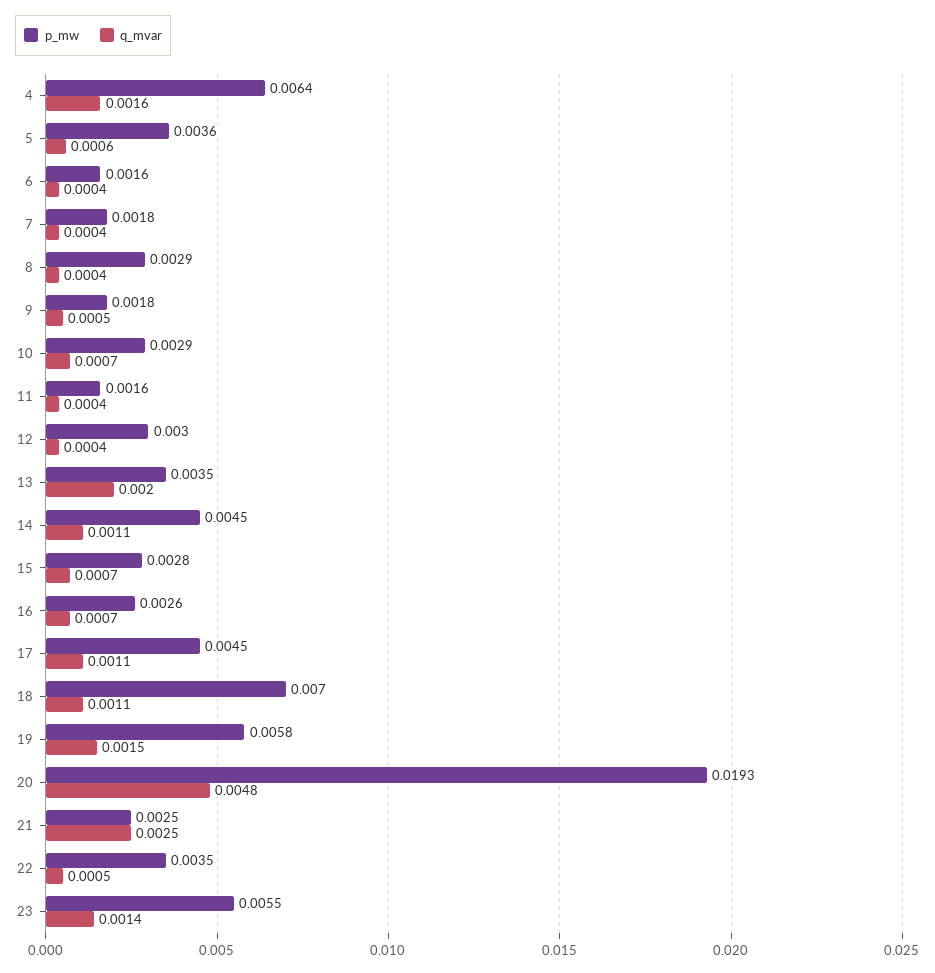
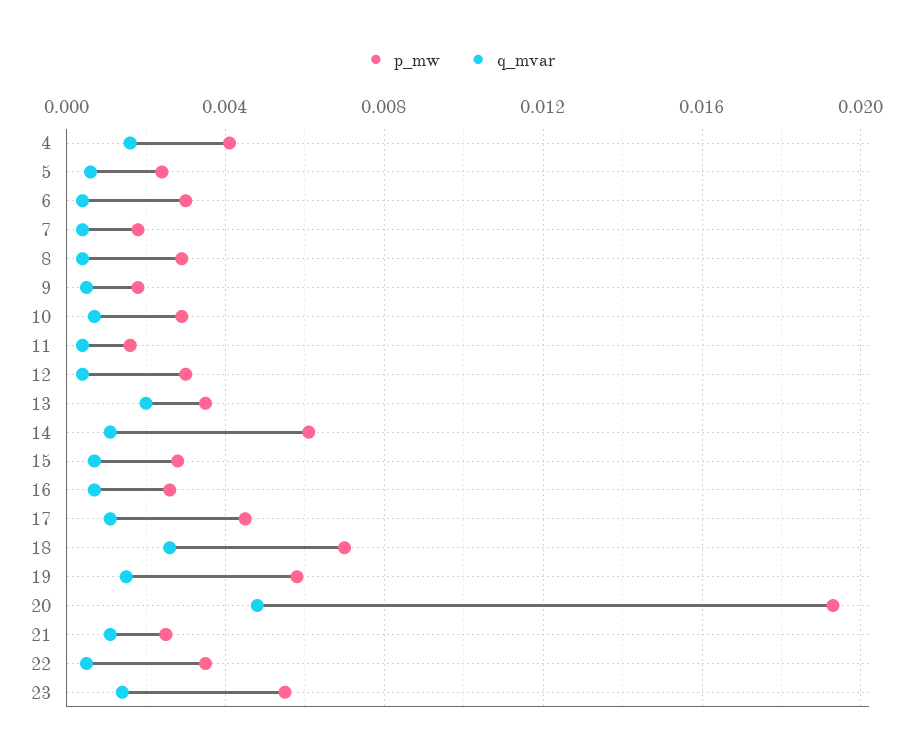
  {
    "p_mw": {
-     "4": 0.0064,
+     "4": 0.004,
-     "5": 0.0036,
+     "5": 0.0025,
-     "6": 0.0016,
+     "6": 0.003,
      "7": 0.0018,
      "8": 0.0029,
      "9": 0.0018,
      "10": 0.0029,
      "11": 0.0016,
      "12": 0.003,
      "13": 0.0035,
-     "14": 0.0045,
+     "14": 0.006,
      "15": 0.0028,
      "16": 0.0026,
      "17": 0.0045,
      "18": 0.007,
      "19": 0.0058,
      "20": 0.0193,
      "21": 0.0025,
      "22": 0.0035,
      "23": 0.0055
    },
    "q_mvar": {
      "4": 0.0016,
      "5": 0.0006,
      "6": 0.0004,
      "7": 0.0004,
      "8": 0.0004,
      "9": 0.0005,
      "10": 0.0007,
      "11": 0.0004,
      "12": 0.0004,
      "13": 0.002,
      "14": 0.0011,
      "15": 0.0007,
      "16": 0.0007,
      "17": 0.0011,
-     "18": 0.0011,
+     "18": 0.0025,
      "19": 0.0015,
      "20": 0.0048,
-     "21": 0.0025,
+     "21": 0.001,
      "22": 0.0005,
      "23": 0.0014
    }
  }

